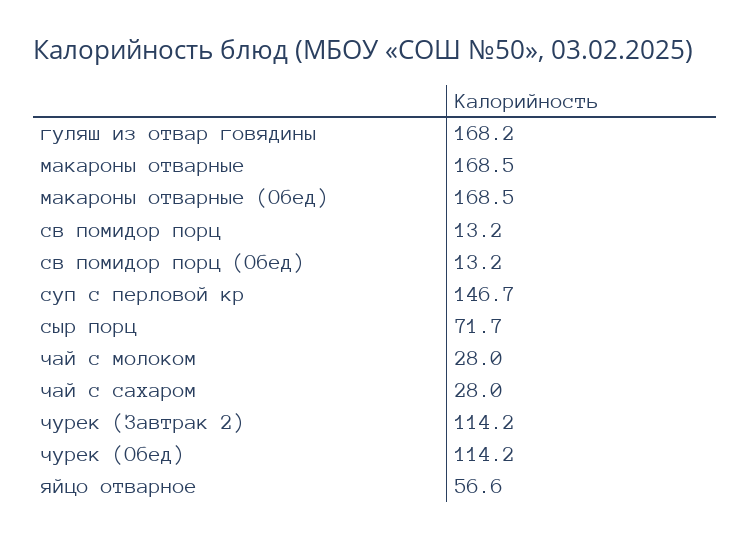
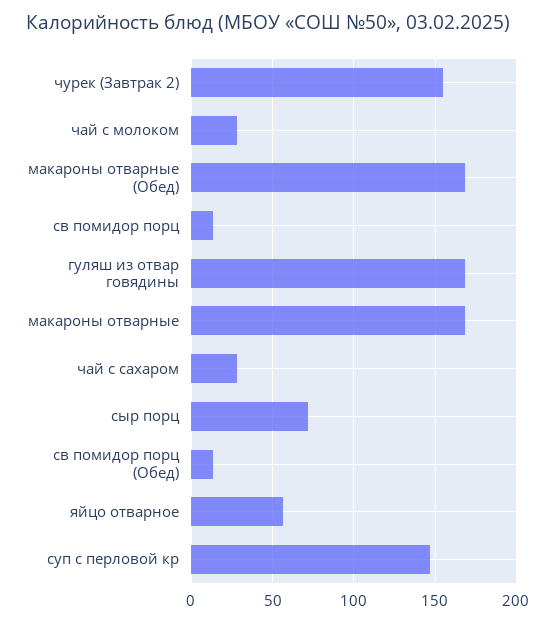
  {
    "гуляш из отвар говядины": 168.2,
    "макароны отварные": 168.5,
    "макароны отварные (Обед)": 168.5,
    "св помидор порц": 13.2,
    "св помидор порц (Обед)": 13.2,
    "суп с перловой кр": 146.7,
    "сыр порц": 71.7,
    "чай с молоком": 28,
    "чай с сахаром": 28,
-   "чурек (Завтрак 2)": 114.2,
+   "чурек (Завтрак 2)": 155,
-   "чурек (Обед)": 114.2,
    "яйцо отварное": 56.6
  }

